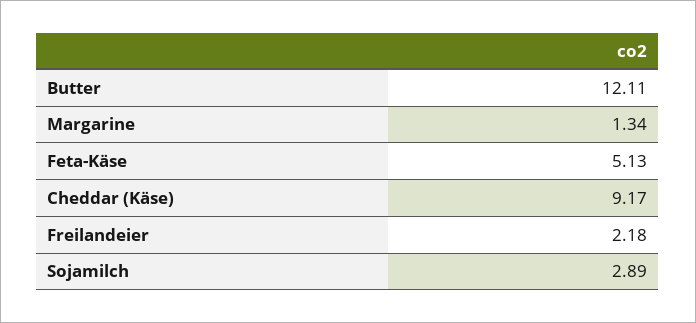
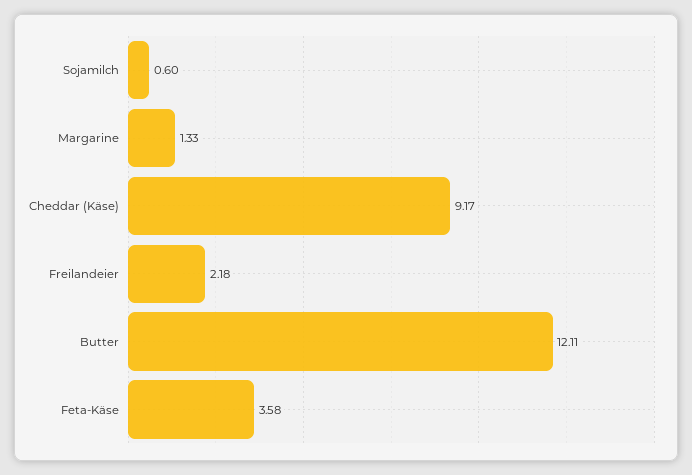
  {
    "Butter": 12.11,
-   "Margarine": 1.34,
+   "Margarine": 1.33,
-   "Feta-Käse": 5.13,
+   "Feta-Käse": 3.58,
    "Cheddar (Käse)": 9.17,
    "Freilandeier": 2.18,
-   "Sojamilch": 2.89
+   "Sojamilch": 0.6
  }

